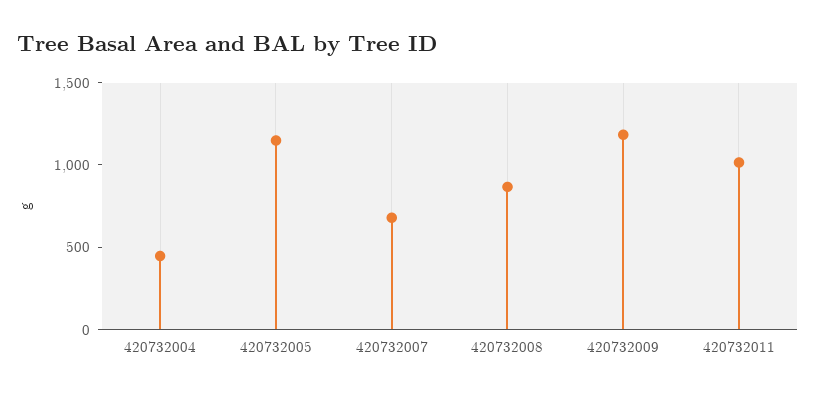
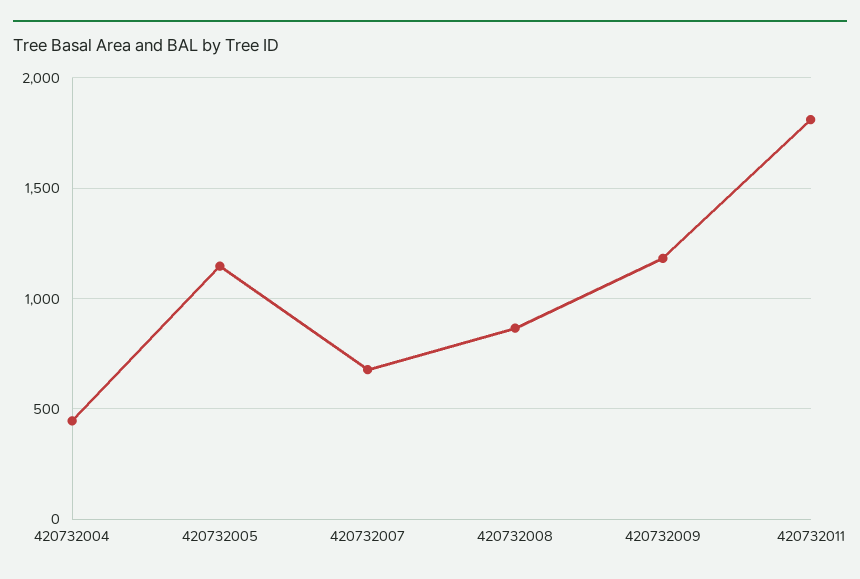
  {
    "420732004": 450,
    "420732005": 1150,
    "420732007": 700,
    "420732008": 850,
    "420732009": 1200,
-   "420732011": 1000
+   "420732011": 1800
  }

